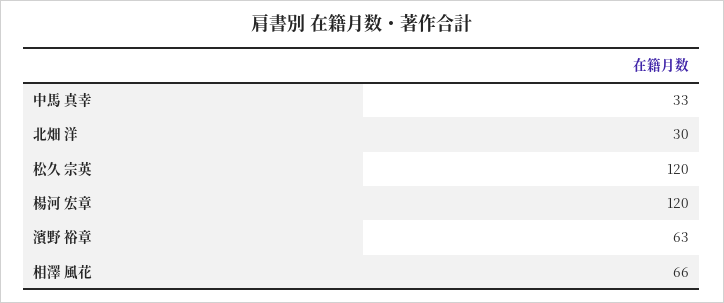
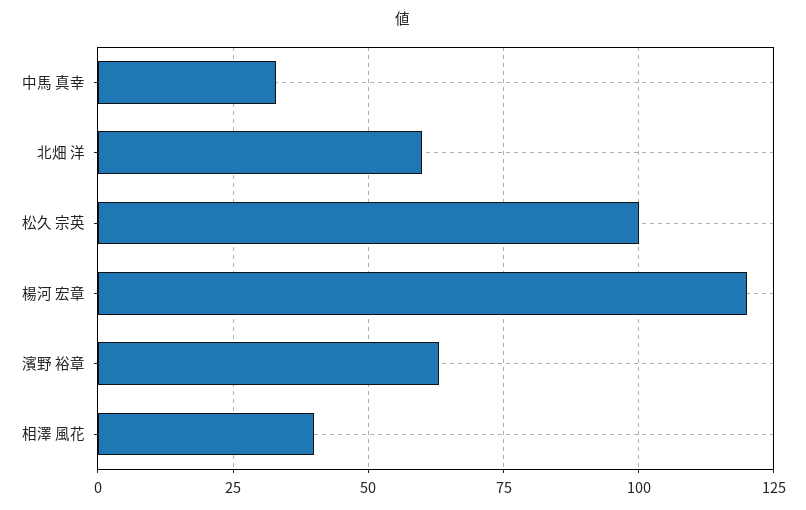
  {
    "中馬 真幸": 33,
-   "北畑 洋": 30,
+   "北畑 洋": 60,
-   "松久 宗英": 120,
+   "松久 宗英": 100,
    "楊河 宏章": 120,
    "濱野 裕章": 63,
-   "相澤 風花": 66
+   "相澤 風花": 40
  }

